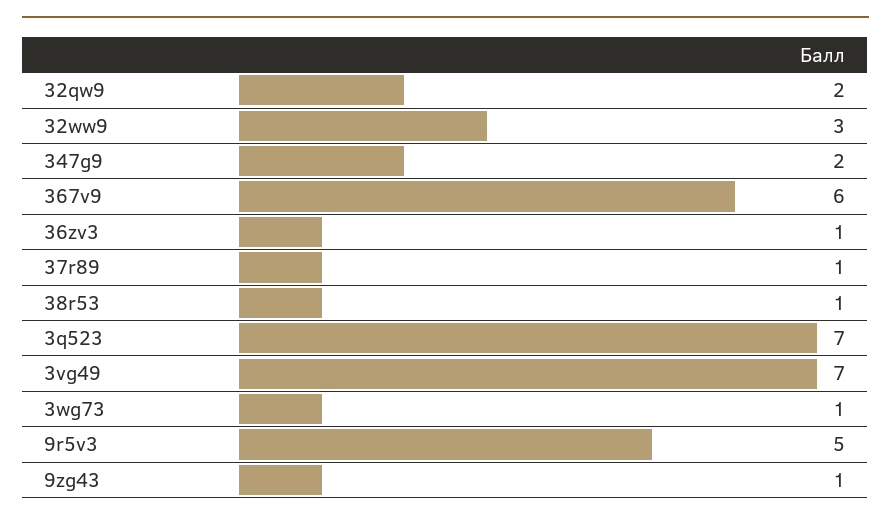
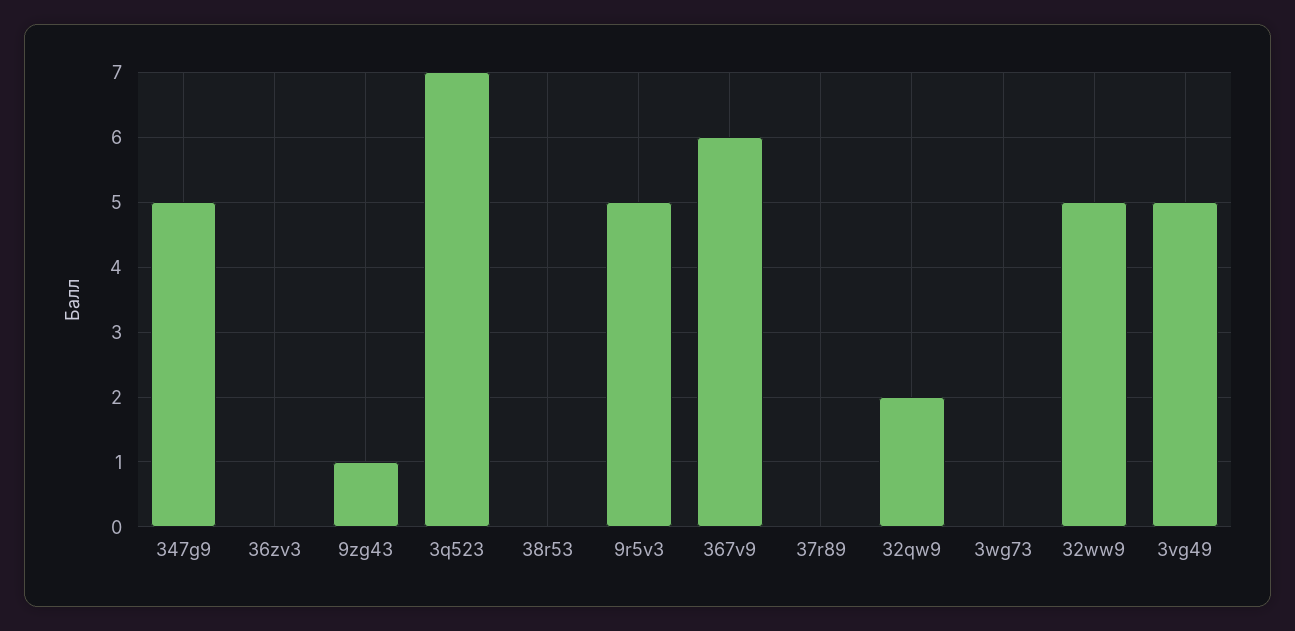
  {
    "32qw9": 2,
-   "32ww9": 3,
+   "32ww9": 5,
-   "347g9": 2,
+   "347g9": 5,
    "367v9": 6,
-   "36zv3": 1,
+   "36zv3": 0,
-   "37r89": 1,
+   "37r89": 0,
-   "38r53": 1,
+   "38r53": 0,
    "3q523": 7,
-   "3vg49": 7,
+   "3vg49": 5,
-   "3wg73": 1,
+   "3wg73": 0,
    "9r5v3": 5,
    "9zg43": 1
  }

